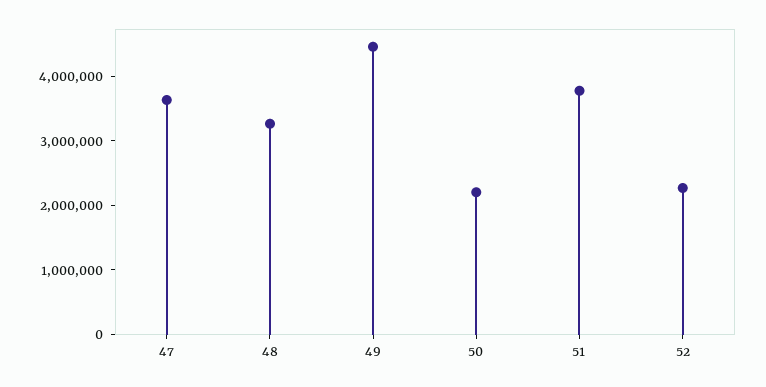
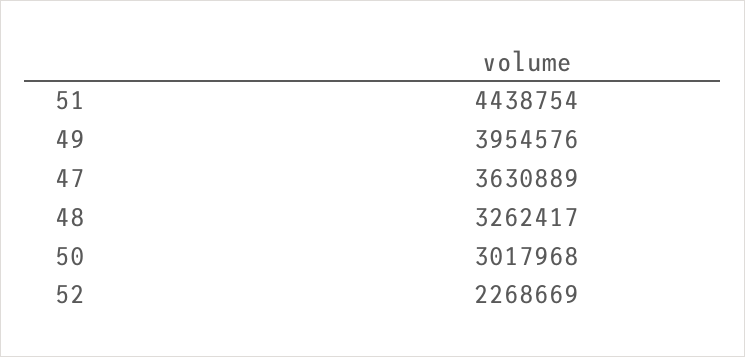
  {
    "47": 3630889,
    "48": 3262417,
-   "49": 4400000,
+   "49": 3954576,
-   "50": 2200000,
+   "50": 3017968,
-   "51": 3800000,
+   "51": 4438754,
    "52": 2268669
  }

